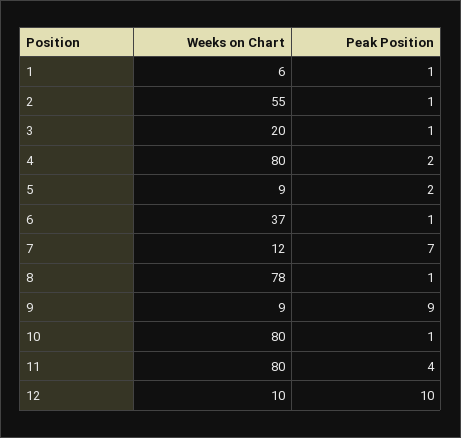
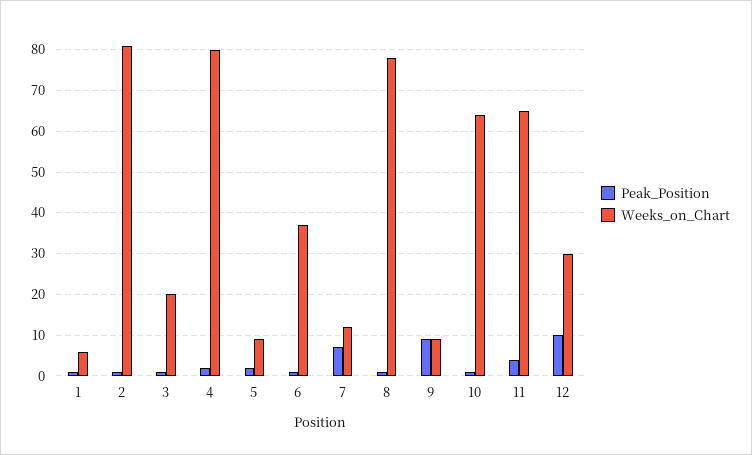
  {
    "Weeks on Chart": {
      "1": 6,
-     "2": 55,
+     "2": 80,
      "3": 20,
      "4": 80,
      "5": 9,
      "6": 37,
      "7": 12,
      "8": 78,
      "9": 9,
-     "10": 80,
+     "10": 65,
-     "11": 80,
+     "11": 65,
-     "12": 10
+     "12": 30
    },
    "Peak Position": {
      "1": 1,
      "2": 1,
      "3": 1,
      "4": 2,
      "5": 2,
      "6": 1,
      "7": 7,
      "8": 1,
      "9": 9,
      "10": 1,
      "11": 4,
      "12": 10
    }
  }

